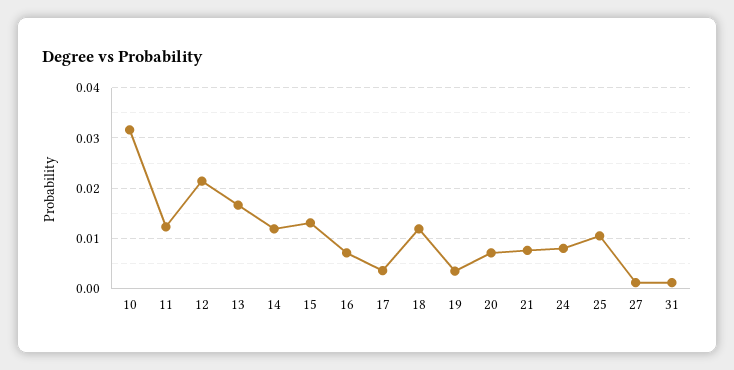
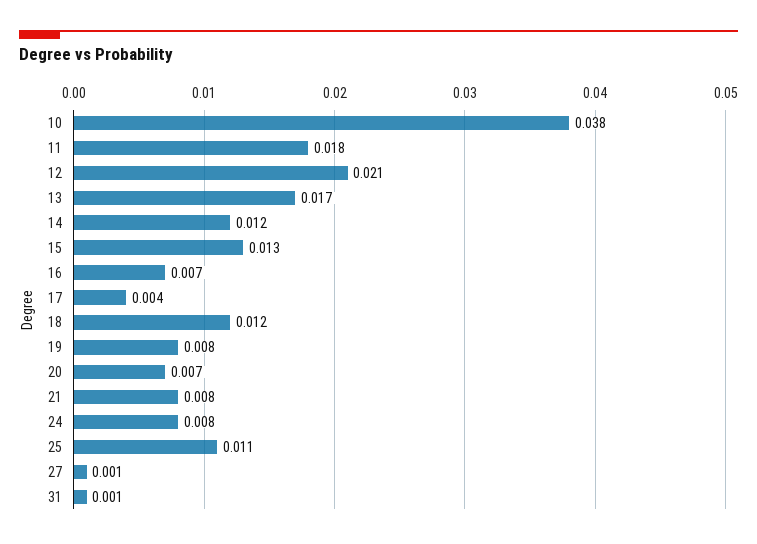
  {
-   "10": 0.032,
+   "10": 0.038,
-   "11": 0.012,
+   "11": 0.018,
    "12": 0.021,
    "13": 0.017,
    "14": 0.012,
    "15": 0.013,
    "16": 0.007,
    "17": 0.004,
    "18": 0.012,
-   "19": 0.004,
+   "19": 0.008,
    "20": 0.007,
    "21": 0.008,
    "24": 0.008,
    "25": 0.011,
    "27": 0.001,
    "31": 0.001
  }

